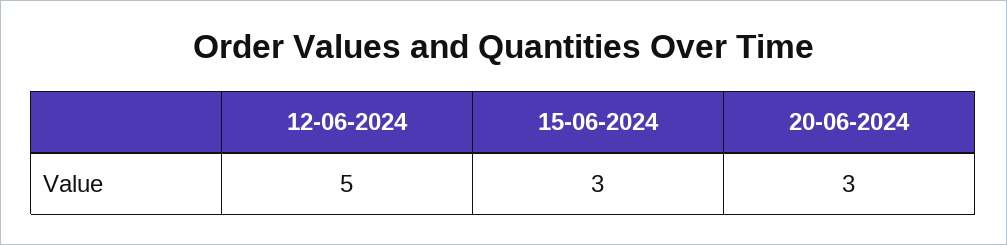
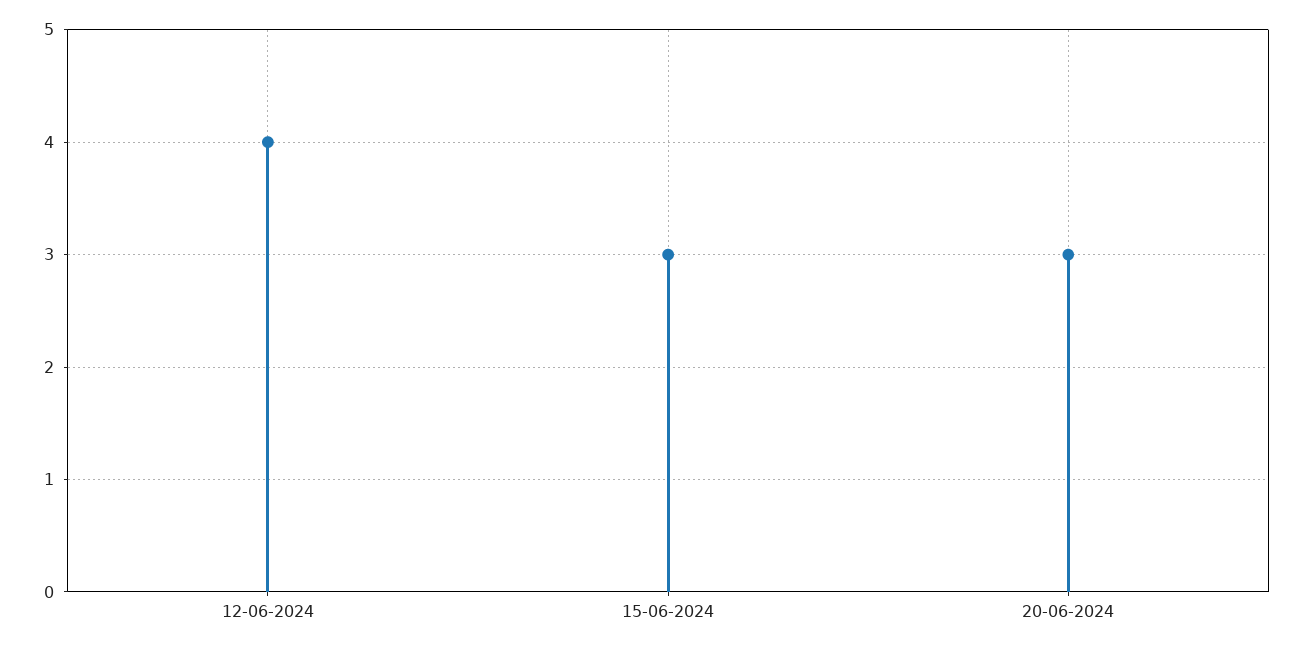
  {
-   "12-06-2024": 5,
+   "12-06-2024": 4,
    "15-06-2024": 3,
    "20-06-2024": 3
  }

